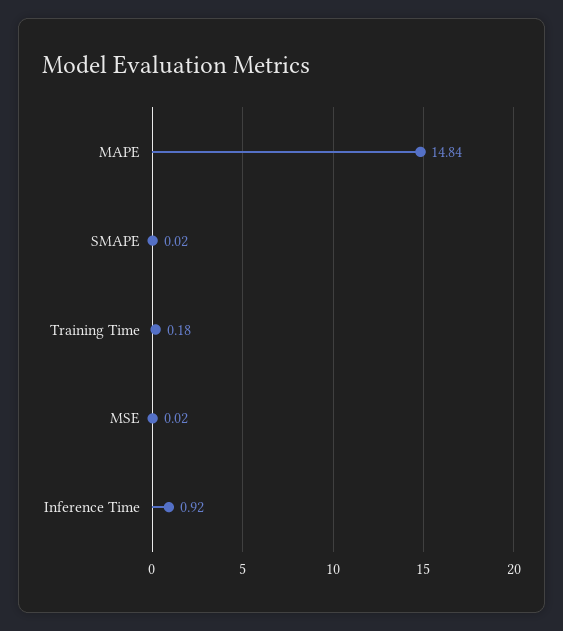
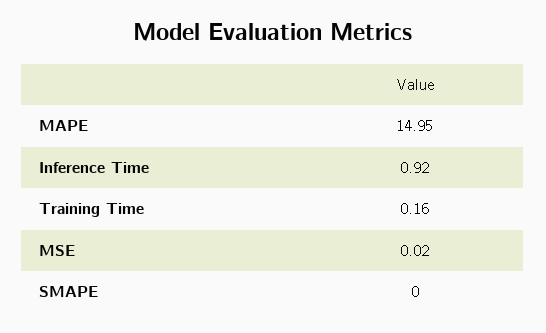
  {
-   "MAPE": 14.84,
+   "MAPE": 14.95,
-   "SMAPE": 0.02,
+   "SMAPE": 0,
-   "Training Time": 0.18,
+   "Training Time": 0.16,
    "MSE": 0.02,
    "Inference Time": 0.92
  }

